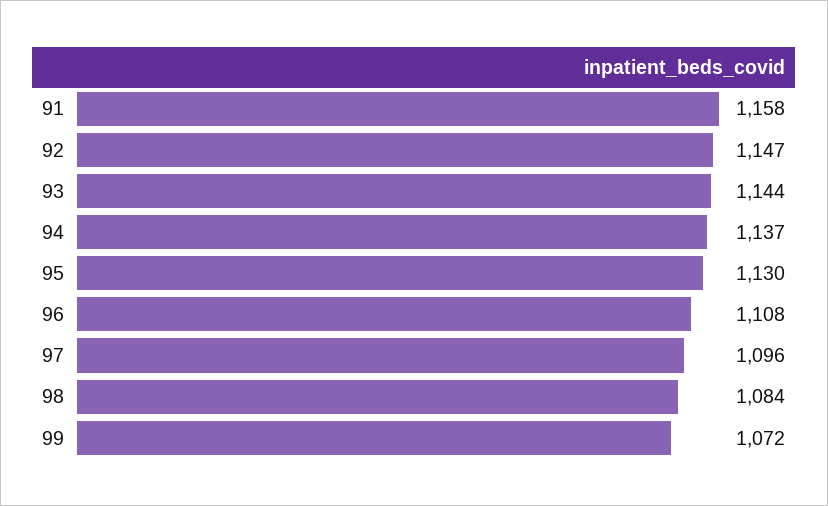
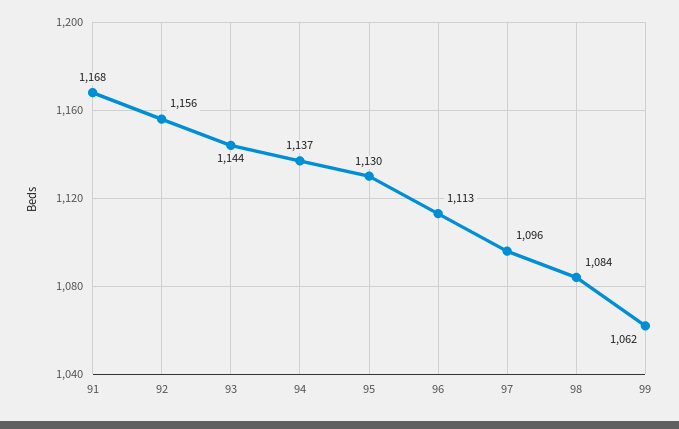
  {
-   "91": 1158,
+   "91": 1168,
-   "92": 1147,
+   "92": 1156,
    "93": 1144,
    "94": 1137,
    "95": 1130,
-   "96": 1108,
+   "96": 1113,
    "97": 1096,
    "98": 1084,
-   "99": 1072
+   "99": 1062
  }

